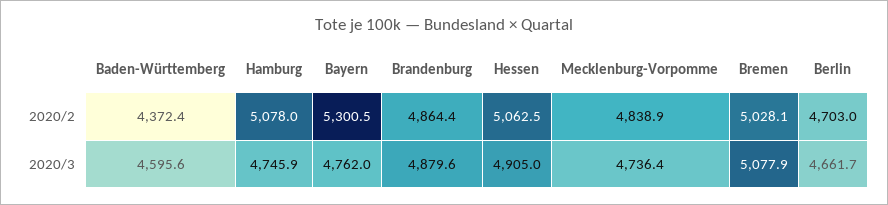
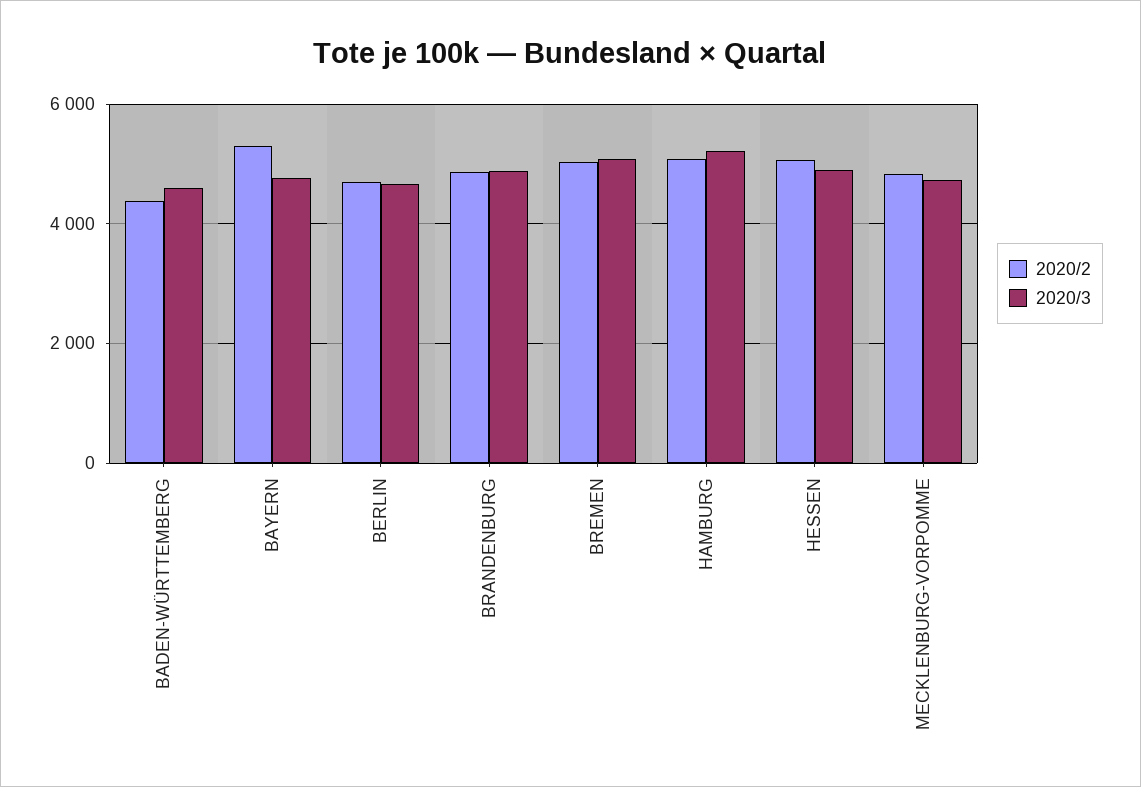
  {
    "2020/2": {
      "Baden-Württemberg": 4372.4,
      "Hamburg": 5078,
      "Bayern": 5300.5,
      "Brandenburg": 4864.4,
      "Hessen": 5062.5,
      "Mecklenburg-Vorpomme": 4838.9,
      "Bremen": 5028.1,
      "Berlin": 4703
    },
    "2020/3": {
      "Baden-Württemberg": 4595.6,
-     "Hamburg": 4745.9,
+     "Hamburg": 5200,
      "Bayern": 4762,
      "Brandenburg": 4879.6,
      "Hessen": 4905,
      "Mecklenburg-Vorpomme": 4736.4,
      "Bremen": 5077.9,
      "Berlin": 4661.7
    }
  }

